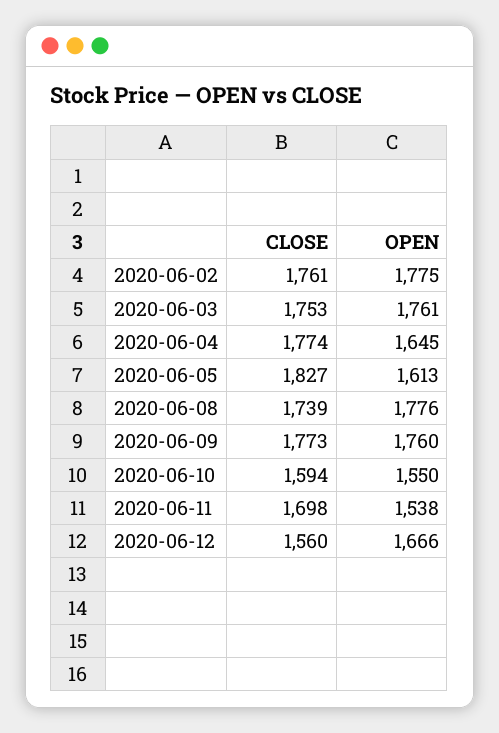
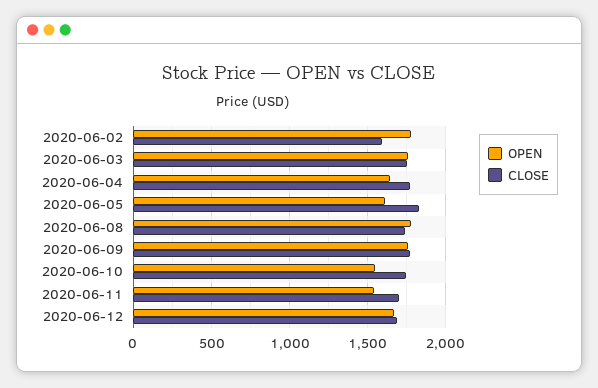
  {
    "CLOSE": {
-     "2020-06-02": 1761,
+     "2020-06-02": 1600,
      "2020-06-03": 1753,
      "2020-06-04": 1774,
      "2020-06-05": 1827,
      "2020-06-08": 1739,
      "2020-06-09": 1773,
-     "2020-06-10": 1594,
+     "2020-06-10": 1750,
      "2020-06-11": 1698,
-     "2020-06-12": 1560
+     "2020-06-12": 1700
    },
    "OPEN": {
      "2020-06-02": 1775,
      "2020-06-03": 1761,
      "2020-06-04": 1645,
      "2020-06-05": 1613,
      "2020-06-08": 1776,
      "2020-06-09": 1760,
      "2020-06-10": 1550,
      "2020-06-11": 1538,
      "2020-06-12": 1666
    }
  }

